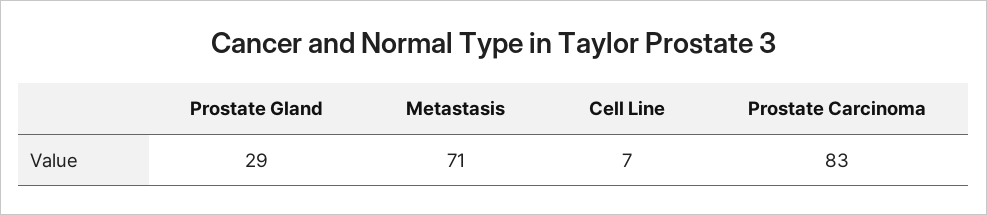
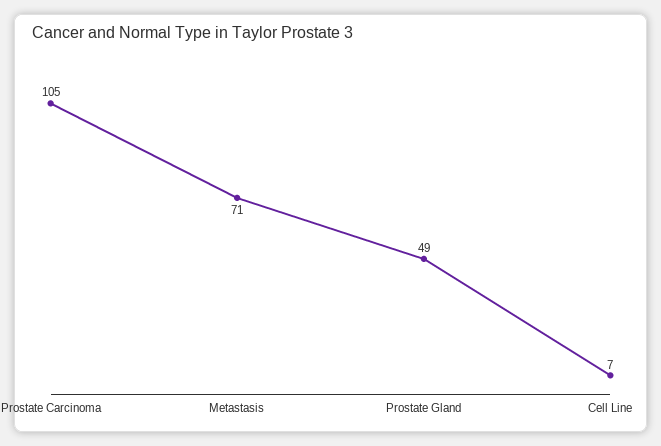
  {
-   "Prostate Gland": 29,
+   "Prostate Gland": 49,
    "Metastasis": 71,
    "Cell Line": 7,
-   "Prostate Carcinoma": 83
+   "Prostate Carcinoma": 105
  }

